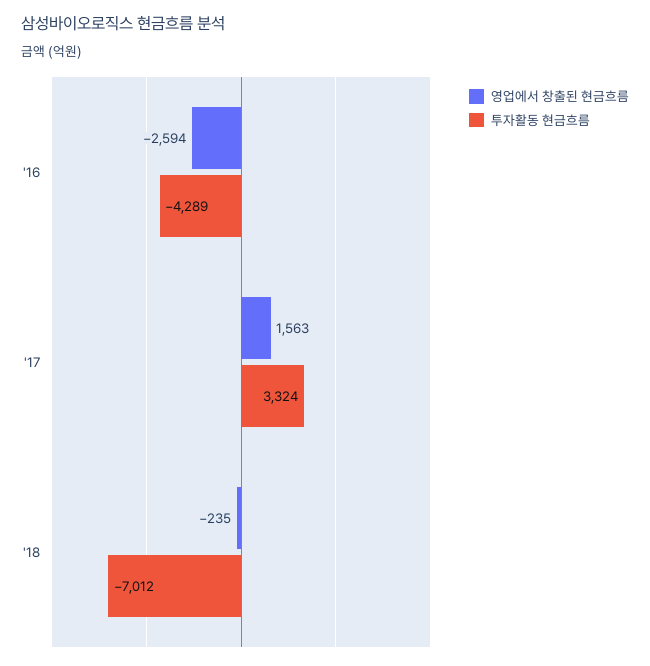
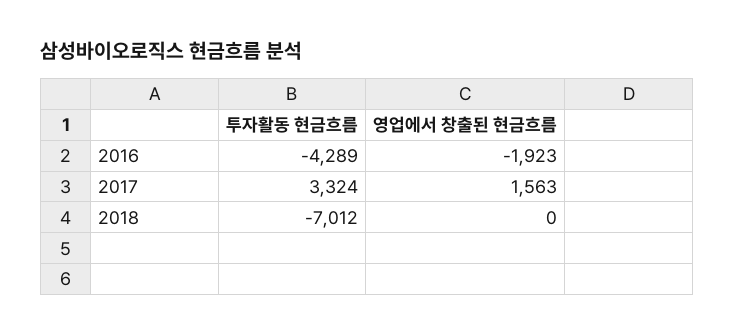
  {
    "영업에서 창출된 현금흐름": {
-     "'16": -2594,
+     "'16": -1923,
      "'17": 1563,
-     "'18": -235
+     "'18": 0
    },
    "투자활동 현금흐름": {
      "'16": -4289,
      "'17": 3324,
      "'18": -7012
    }
  }

